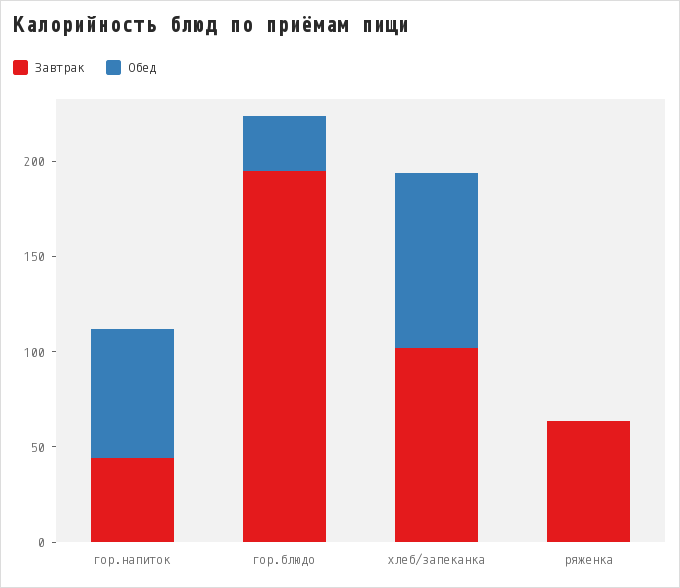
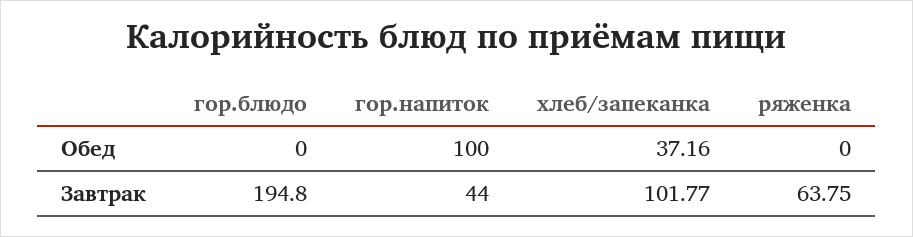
  {
    "Завтрак": {
      "гор.напиток": 44,
      "гор.блюдо": 194.8,
      "хлеб/запеканка": 101.77,
      "ряженка": 63.75
    },
    "Обед": {
-     "гор.напиток": 70,
+     "гор.напиток": 100,
-     "гор.блюдо": 30,
+     "гор.блюдо": 0,
-     "хлеб/запеканка": 90,
+     "хлеб/запеканка": 37.16,
      "ряженка": 0
    }
  }

